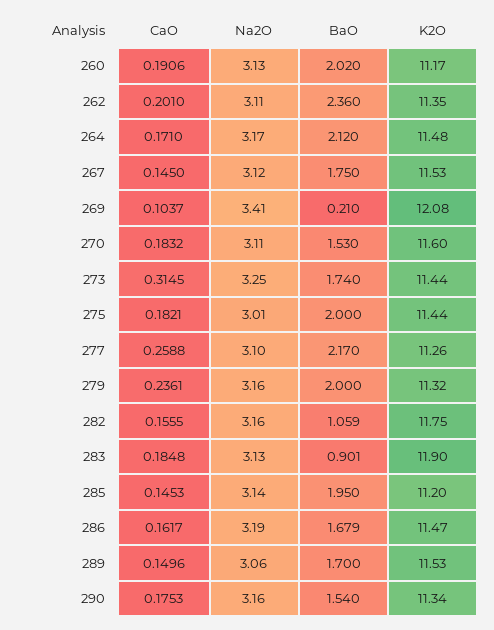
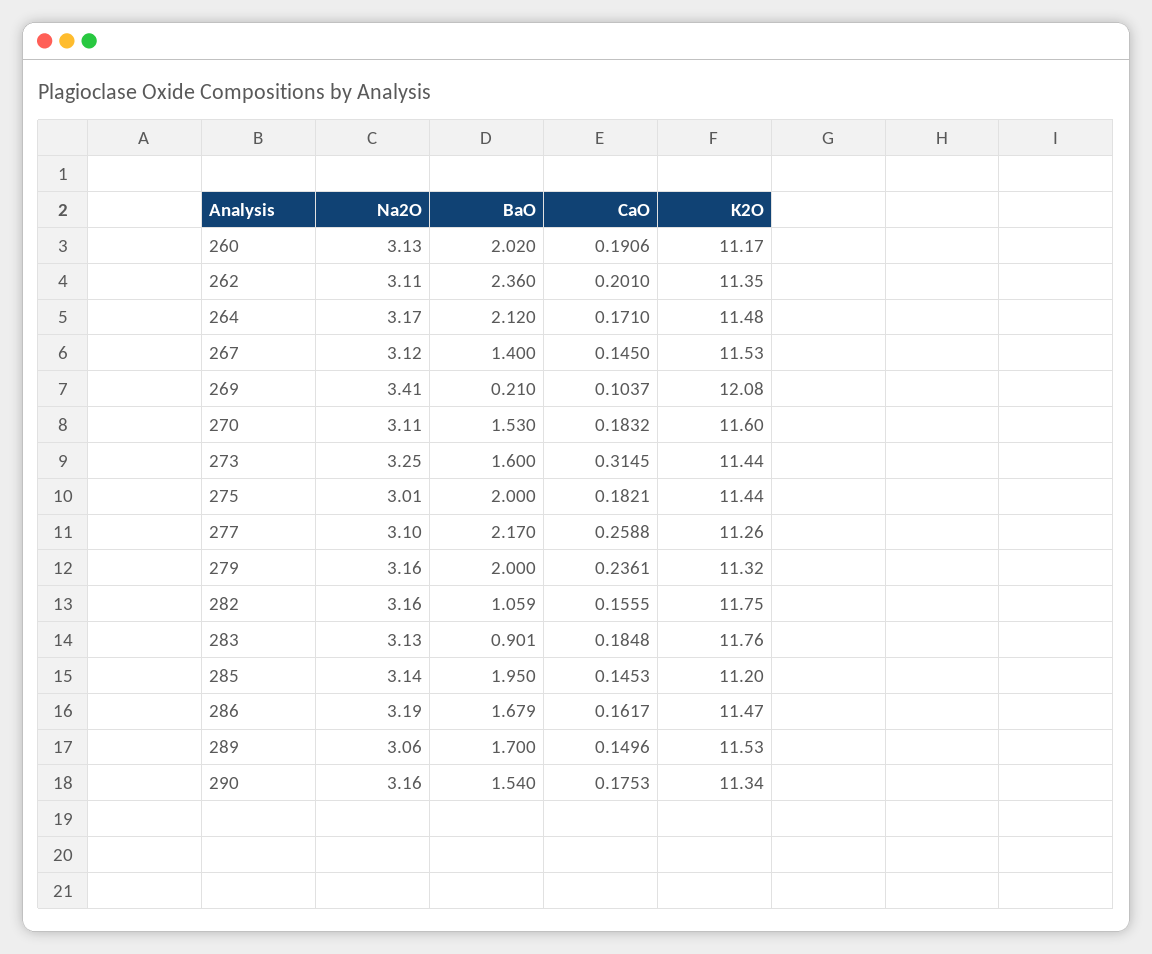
  {
    "CaO": {
      "260": 0.1906,
      "262": 0.201,
      "264": 0.171,
      "267": 0.145,
      "269": 0.1037,
      "270": 0.1832,
      "273": 0.3145,
      "275": 0.1821,
      "277": 0.2588,
      "279": 0.2361,
      "282": 0.1555,
      "283": 0.1848,
      "285": 0.1453,
      "286": 0.1617,
      "289": 0.1496,
      "290": 0.1753
    },
    "Na2O": {
      "260": 3.13,
      "262": 3.11,
      "264": 3.17,
      "267": 3.12,
      "269": 3.41,
      "270": 3.11,
      "273": 3.25,
      "275": 3.01,
      "277": 3.1,
      "279": 3.16,
      "282": 3.16,
      "283": 3.13,
      "285": 3.14,
      "286": 3.19,
      "289": 3.06,
      "290": 3.16
    },
    "BaO": {
      "260": 2.02,
      "262": 2.36,
      "264": 2.12,
-     "267": 1.75,
+     "267": 1.4,
      "269": 0.21,
      "270": 1.53,
-     "273": 1.74,
+     "273": 1.6,
      "275": 2,
      "277": 2.17,
      "279": 2,
      "282": 1.059,
      "283": 0.901,
      "285": 1.95,
      "286": 1.679,
      "289": 1.7,
      "290": 1.54
    },
    "K2O": {
      "260": 11.17,
      "262": 11.35,
      "264": 11.48,
      "267": 11.53,
      "269": 12.08,
      "270": 11.6,
      "273": 11.44,
      "275": 11.44,
      "277": 11.26,
      "279": 11.32,
      "282": 11.75,
-     "283": 11.9,
+     "283": 11.76,
      "285": 11.2,
      "286": 11.47,
      "289": 11.53,
      "290": 11.34
    }
  }

